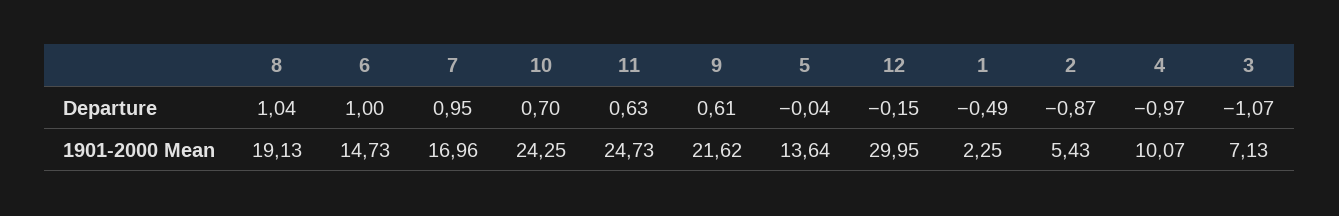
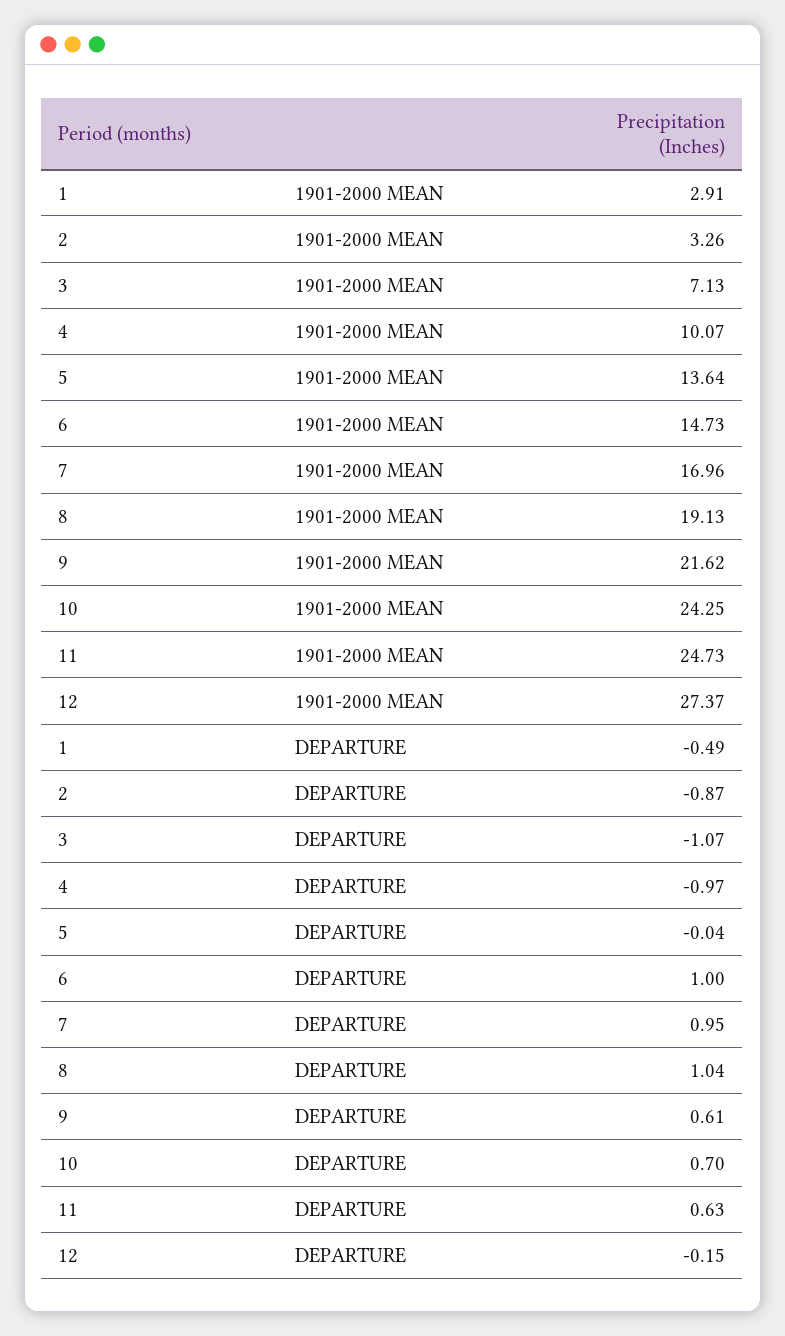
  {
    "8": {
      "Departure": 1.04,
      "1901-2000 Mean": 19.13
    },
    "6": {
      "Departure": 1,
      "1901-2000 Mean": 14.73
    },
    "7": {
      "Departure": 0.95,
      "1901-2000 Mean": 16.96
    },
    "10": {
      "Departure": 0.7,
      "1901-2000 Mean": 24.25
    },
    "11": {
      "Departure": 0.63,
      "1901-2000 Mean": 24.73
    },
    "9": {
      "Departure": 0.61,
      "1901-2000 Mean": 21.62
    },
    "5": {
      "Departure": -0.04,
      "1901-2000 Mean": 13.64
    },
    "12": {
      "Departure": -0.15,
-     "1901-2000 Mean": 29.95
+     "1901-2000 Mean": 27.37
    },
    "1": {
      "Departure": -0.49,
-     "1901-2000 Mean": 2.25
+     "1901-2000 Mean": 2.91
    },
    "2": {
      "Departure": -0.87,
-     "1901-2000 Mean": 5.43
+     "1901-2000 Mean": 3.26
    },
    "4": {
      "Departure": -0.97,
      "1901-2000 Mean": 10.07
    },
    "3": {
      "Departure": -1.07,
      "1901-2000 Mean": 7.13
    }
  }

